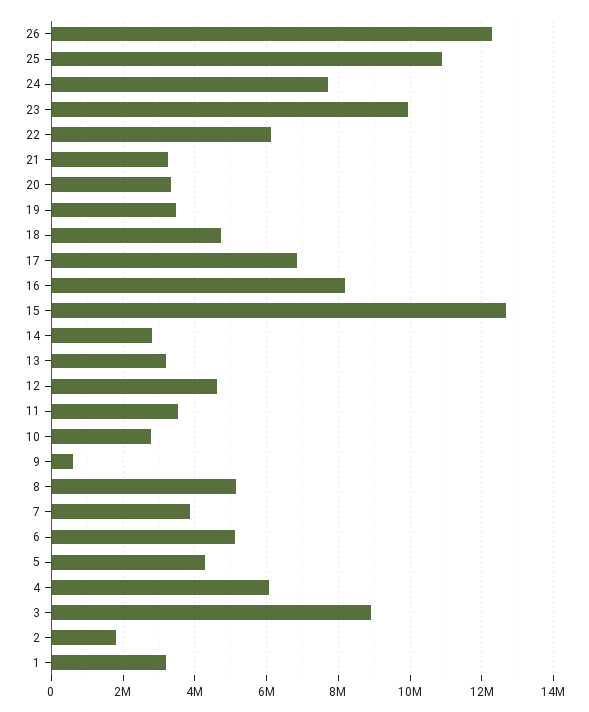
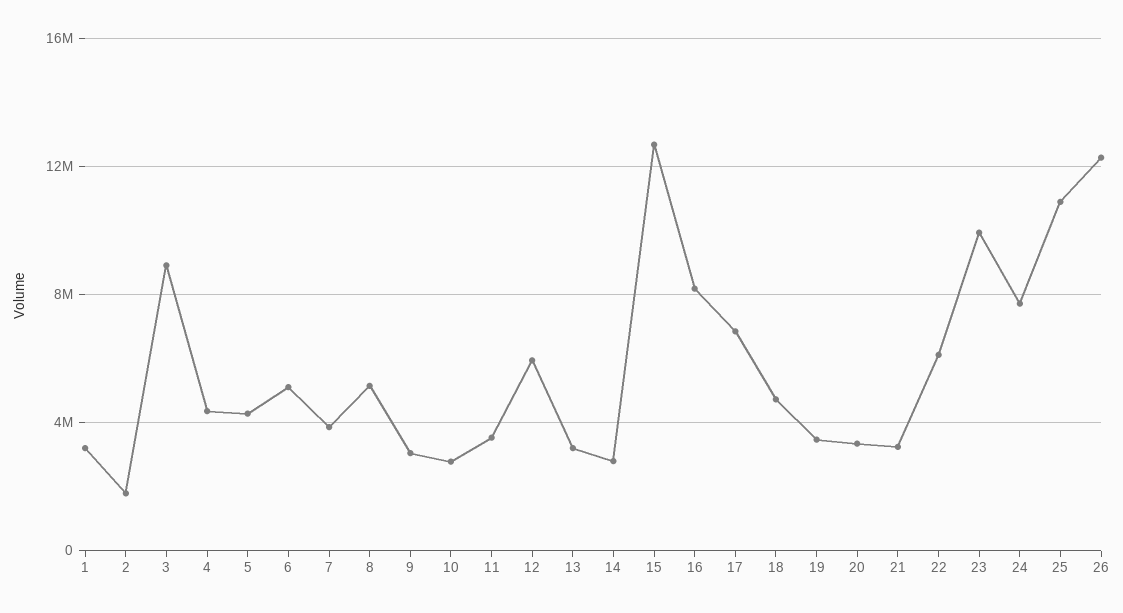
  {
    "26": 12200000,
    "25": 10800000,
    "24": 7800000,
    "23": 10000000,
    "22": 6200000,
    "21": 3200000,
    "20": 3400000,
    "19": 3400000,
    "18": 4800000,
    "17": 6800000,
    "16": 8200000,
    "15": 12600000,
    "14": 2800000,
    "13": 3200000,
-   "12": 4600000,
+   "12": 6000000,
    "11": 3600000,
    "10": 2800000,
-   "9": 600000,
+   "9": 3000000,
    "8": 5200000,
    "7": 3800000,
    "6": 5200000,
    "5": 4200000,
-   "4": 6000000,
+   "4": 4500000,
    "3": 9000000,
    "2": 1800000,
    "1": 3200000
  }

